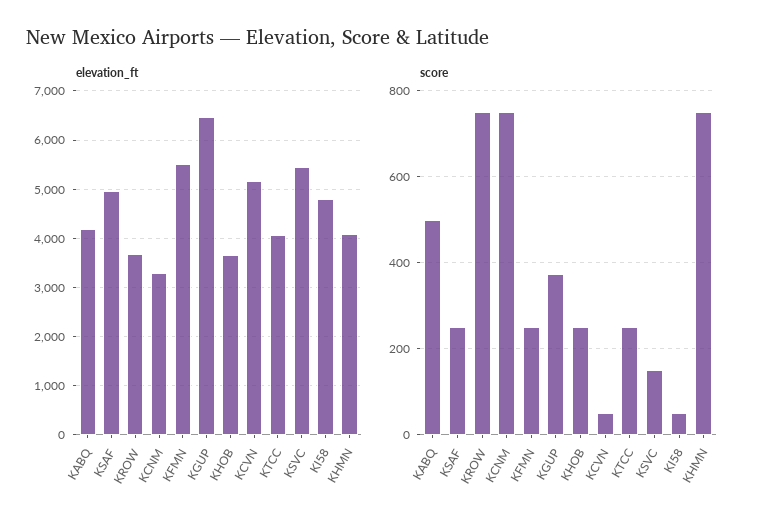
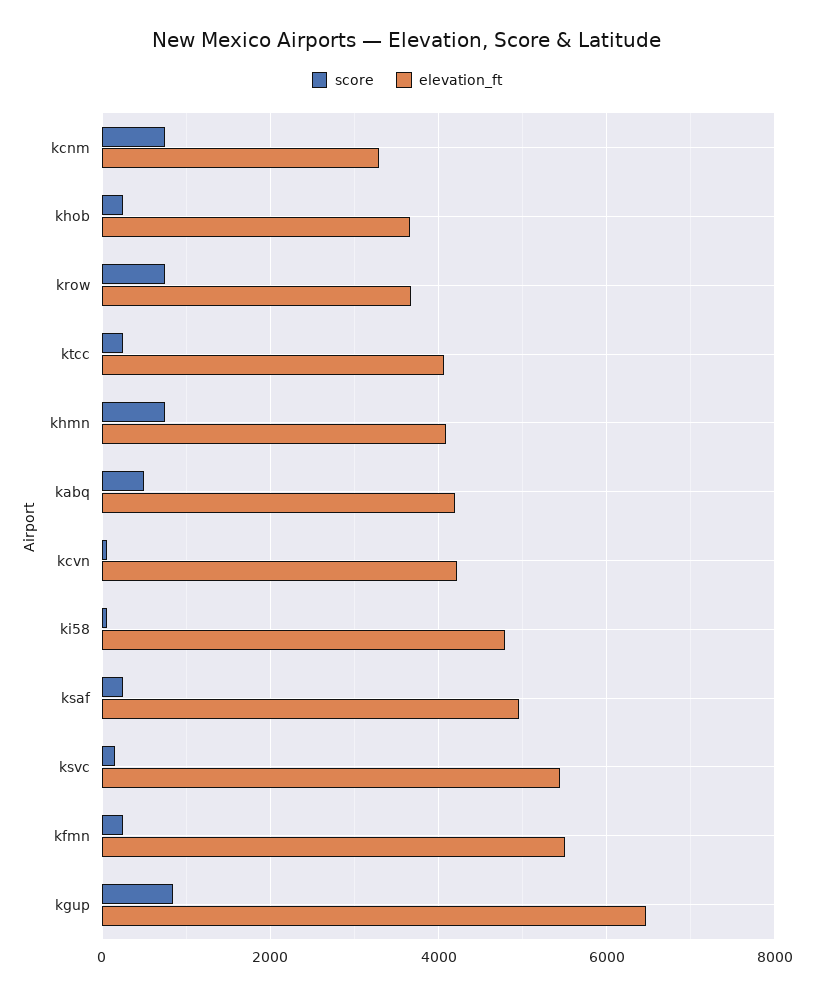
  {
    "elevation_ft": {
      "KABQ": 4200,
      "KSAF": 5000,
      "KROW": 3600,
      "KCNM": 3200,
      "KFMN": 5600,
      "KGUP": 6400,
      "KHOB": 3600,
-     "KCVN": 5200,
+     "KCVN": 4200,
      "KTCC": 4000,
      "KSVC": 5400,
      "KI58": 4800,
      "KHMN": 4000
    },
    "score": {
      "KABQ": 500,
      "KSAF": 260,
      "KROW": 760,
      "KCNM": 760,
      "KFMN": 260,
-     "KGUP": 380,
+     "KGUP": 800,
      "KHOB": 260,
      "KCVN": 60,
      "KTCC": 260,
      "KSVC": 160,
      "KI58": 60,
      "KHMN": 760
    }
  }

